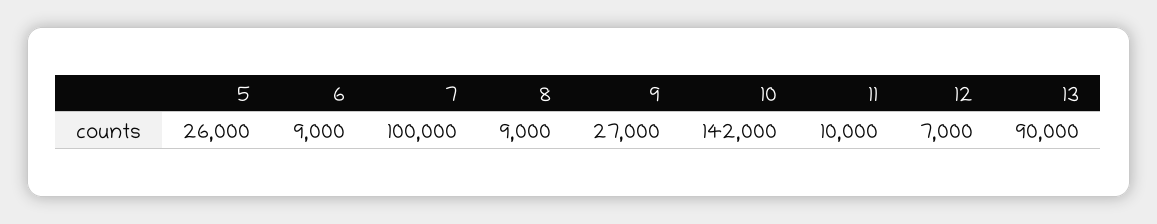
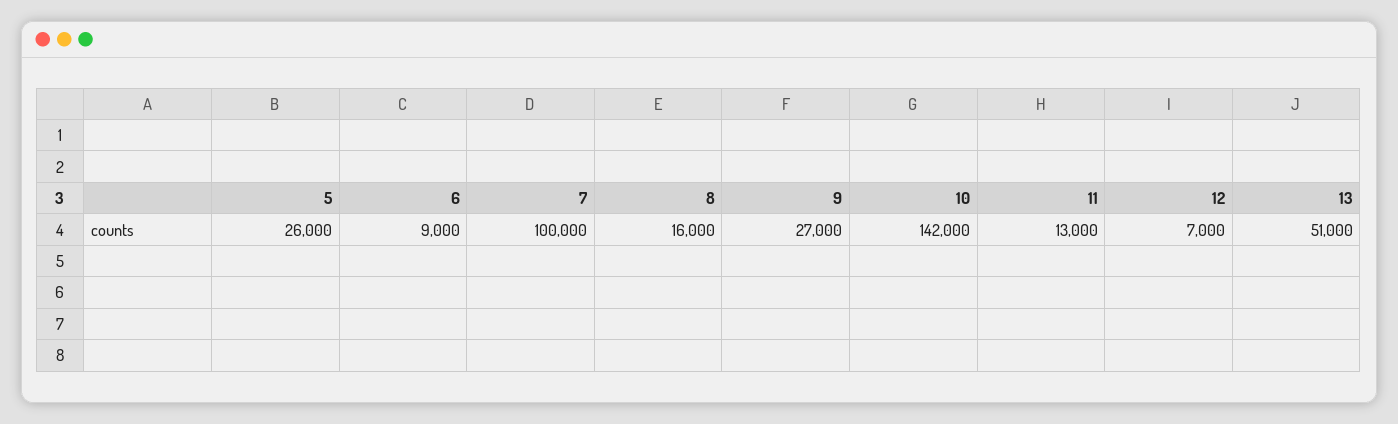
  {
    "5": 26000,
    "6": 9000,
    "7": 100000,
-   "8": 9000,
+   "8": 16000,
    "9": 27000,
    "10": 142000,
-   "11": 10000,
+   "11": 13000,
    "12": 7000,
-   "13": 90000
+   "13": 51000
  }

